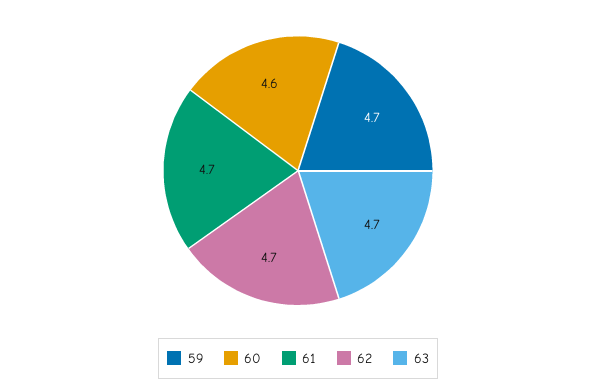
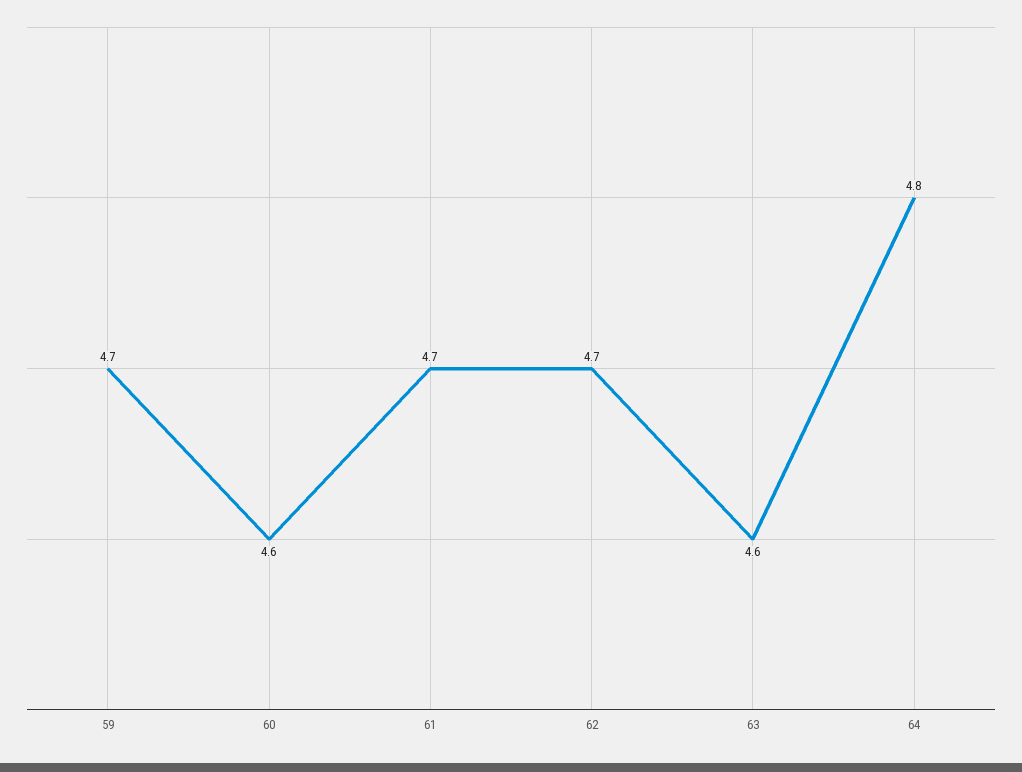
  {
    "59": 4.7,
    "60": 4.6,
    "61": 4.7,
    "62": 4.7,
-   "63": 4.7
+   "63": 4.6,
+   "64": 4.8
  }

